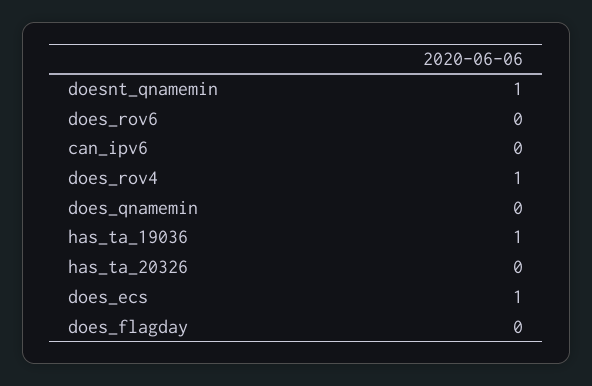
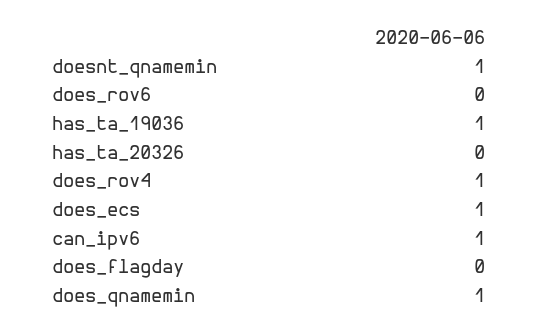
  {
    "doesnt_qnamemin": 1,
    "does_rov6": 0,
-   "can_ipv6": 0,
+   "can_ipv6": 1,
    "does_rov4": 1,
-   "does_qnamemin": 0,
+   "does_qnamemin": 1,
    "has_ta_19036": 1,
    "has_ta_20326": 0,
    "does_ecs": 1,
    "does_flagday": 0
  }

